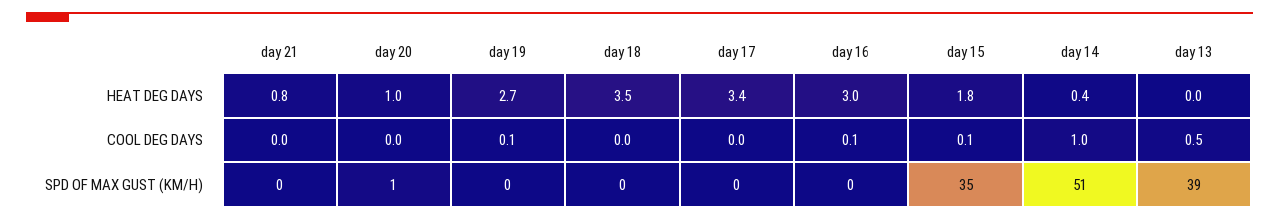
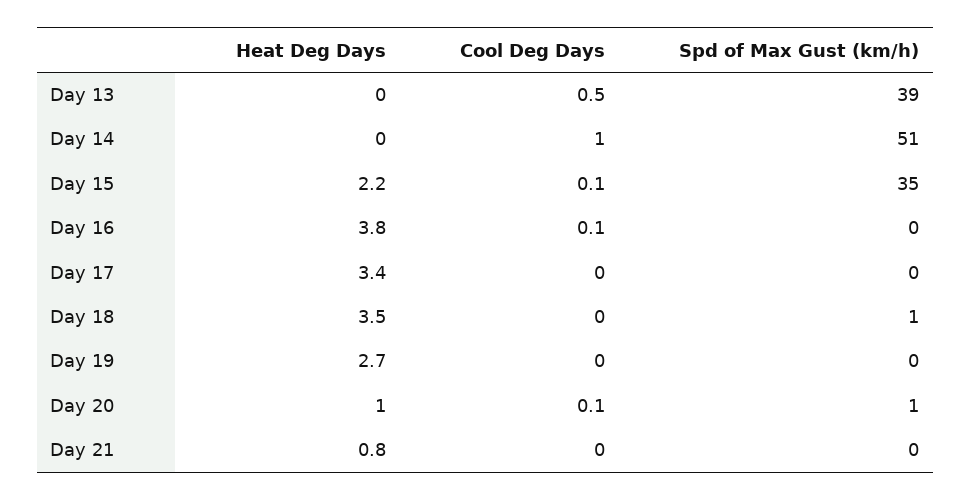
  {
    "day 21": {
      "HEAT DEG DAYS": 0.8,
      "COOL DEG DAYS": 0,
      "SPD OF MAX GUST (KM/H)": 0
    },
    "day 20": {
      "HEAT DEG DAYS": 1,
-     "COOL DEG DAYS": 0,
+     "COOL DEG DAYS": 0.1,
      "SPD OF MAX GUST (KM/H)": 1
    },
    "day 19": {
      "HEAT DEG DAYS": 2.7,
-     "COOL DEG DAYS": 0.1,
+     "COOL DEG DAYS": 0,
      "SPD OF MAX GUST (KM/H)": 0
    },
    "day 18": {
      "HEAT DEG DAYS": 3.5,
      "COOL DEG DAYS": 0,
-     "SPD OF MAX GUST (KM/H)": 0
+     "SPD OF MAX GUST (KM/H)": 1
    },
    "day 17": {
      "HEAT DEG DAYS": 3.4,
      "COOL DEG DAYS": 0,
      "SPD OF MAX GUST (KM/H)": 0
    },
    "day 16": {
-     "HEAT DEG DAYS": 3,
+     "HEAT DEG DAYS": 3.8,
      "COOL DEG DAYS": 0.1,
      "SPD OF MAX GUST (KM/H)": 0
    },
    "day 15": {
-     "HEAT DEG DAYS": 1.8,
+     "HEAT DEG DAYS": 2.2,
      "COOL DEG DAYS": 0.1,
      "SPD OF MAX GUST (KM/H)": 35
    },
    "day 14": {
-     "HEAT DEG DAYS": 0.4,
+     "HEAT DEG DAYS": 0,
      "COOL DEG DAYS": 1,
      "SPD OF MAX GUST (KM/H)": 51
    },
    "day 13": {
      "HEAT DEG DAYS": 0,
      "COOL DEG DAYS": 0.5,
      "SPD OF MAX GUST (KM/H)": 39
    }
  }

